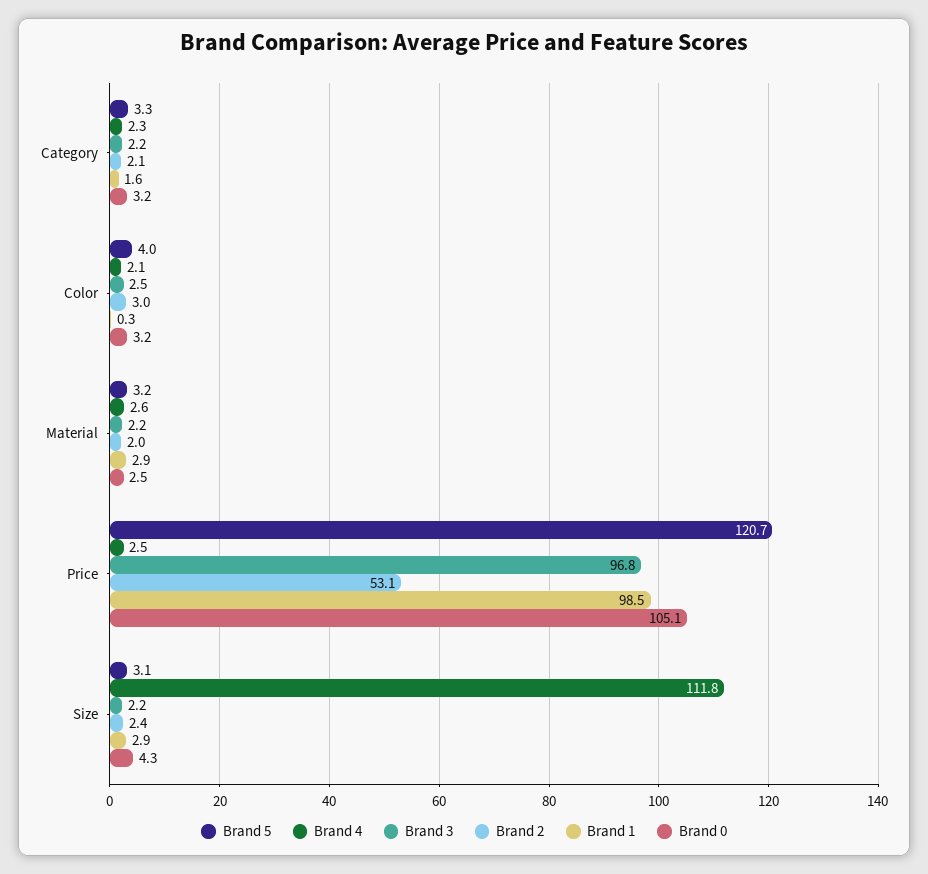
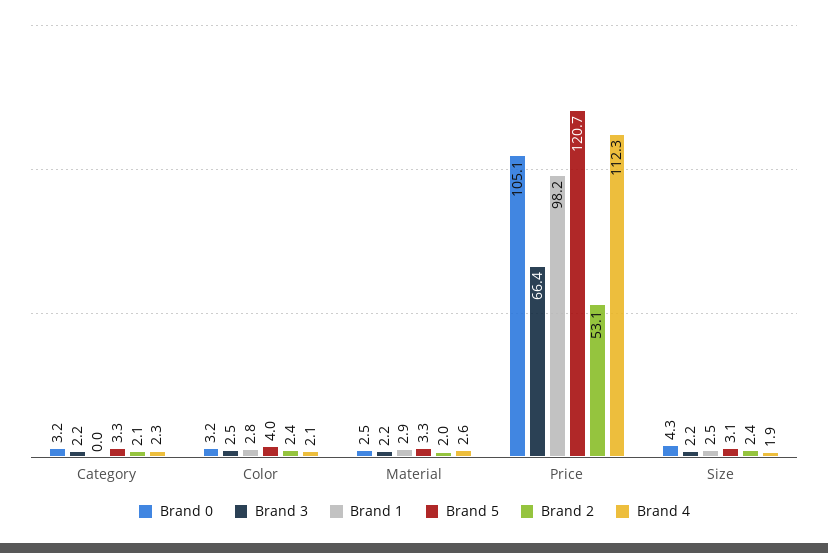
  {
    "Brand 5": {
      "Category": 3.3,
      "Color": 4,
-     "Material": 3.2,
+     "Material": 3.3,
      "Price": 120.7,
      "Size": 3.1
    },
    "Brand 4": {
      "Category": 2.3,
      "Color": 2.1,
      "Material": 2.6,
-     "Price": 2.5,
+     "Price": 112.3,
-     "Size": 111.8
+     "Size": 1.9
    },
    "Brand 3": {
      "Category": 2.2,
      "Color": 2.5,
      "Material": 2.2,
-     "Price": 96.8,
+     "Price": 66.4,
      "Size": 2.2
    },
    "Brand 2": {
      "Category": 2.1,
-     "Color": 3,
+     "Color": 2.4,
      "Material": 2,
      "Price": 53.1,
      "Size": 2.4
    },
    "Brand 1": {
-     "Category": 1.6,
+     "Category": 0,
-     "Color": 0.3,
+     "Color": 2.8,
      "Material": 2.9,
-     "Price": 98.5,
+     "Price": 98.2,
-     "Size": 2.9
+     "Size": 2.5
    },
    "Brand 0": {
      "Category": 3.2,
      "Color": 3.2,
      "Material": 2.5,
      "Price": 105.1,
      "Size": 4.3
    }
  }

